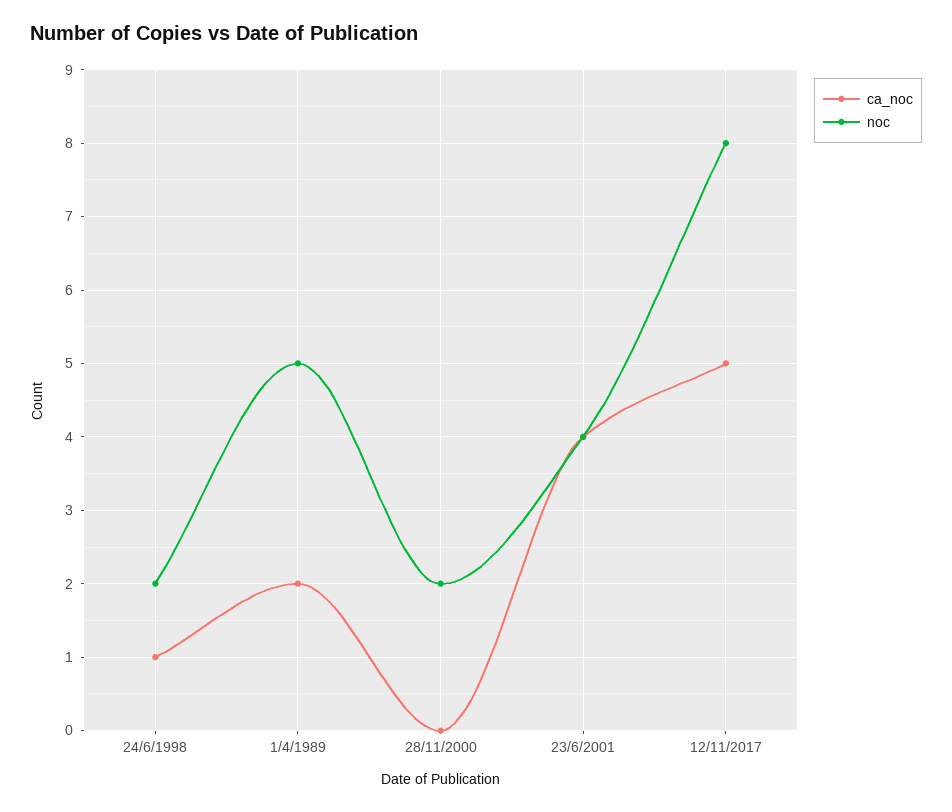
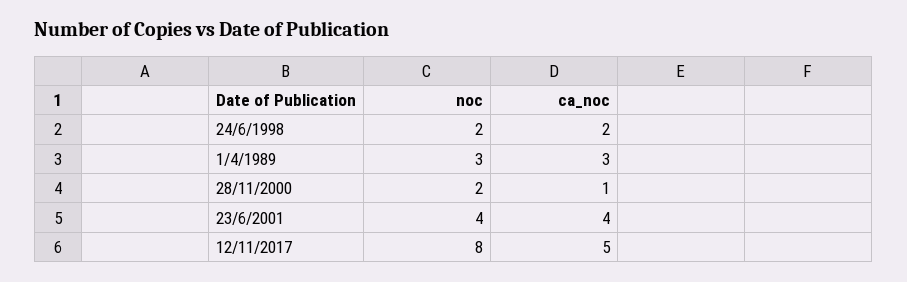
  {
    "ca_noc": {
-     "24/6/1998": 1,
+     "24/6/1998": 2,
-     "1/4/1989": 2,
+     "1/4/1989": 3,
-     "28/11/2000": 0,
+     "28/11/2000": 1,
      "23/6/2001": 4,
      "12/11/2017": 5
    },
    "noc": {
      "24/6/1998": 2,
-     "1/4/1989": 5,
+     "1/4/1989": 3,
      "28/11/2000": 2,
      "23/6/2001": 4,
      "12/11/2017": 8
    }
  }

